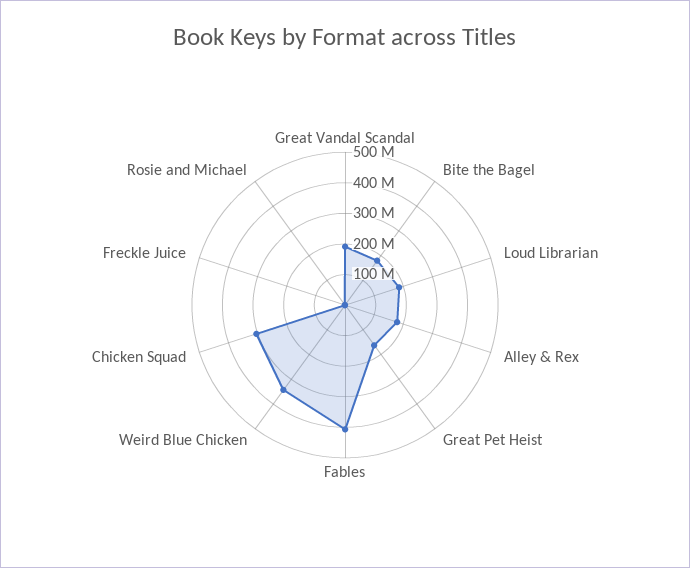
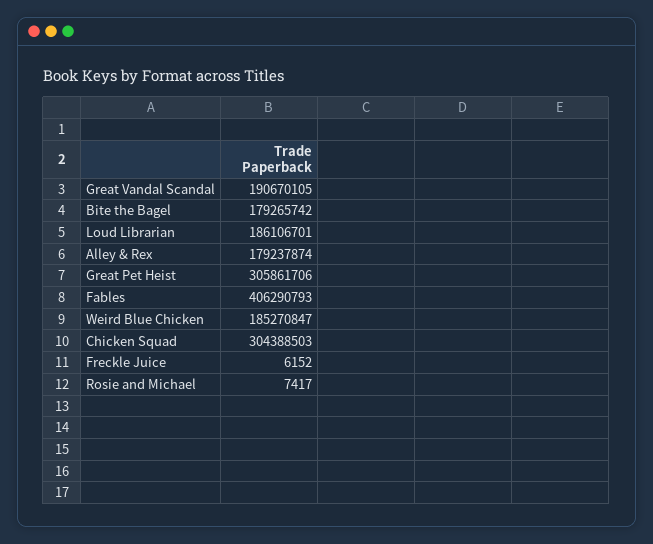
  {
    "Great Vandal Scandal": 190670105,
    "Bite the Bagel": 179265742,
    "Loud Librarian": 186106701,
    "Alley & Rex": 179237874,
-   "Great Pet Heist": 150000000,
+   "Great Pet Heist": 305861706,
    "Fables": 406290793,
-   "Weird Blue Chicken": 350000000,
+   "Weird Blue Chicken": 185270847,
    "Chicken Squad": 304388503,
    "Freckle Juice": 6152,
    "Rosie and Michael": 7417
  }

